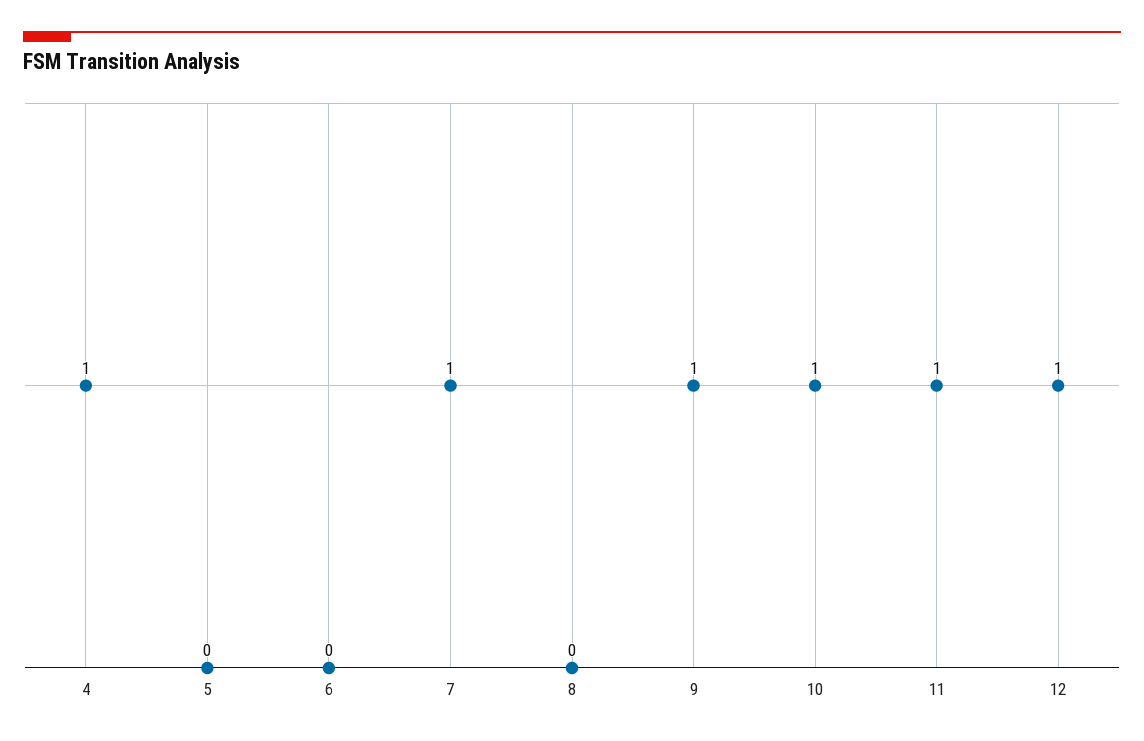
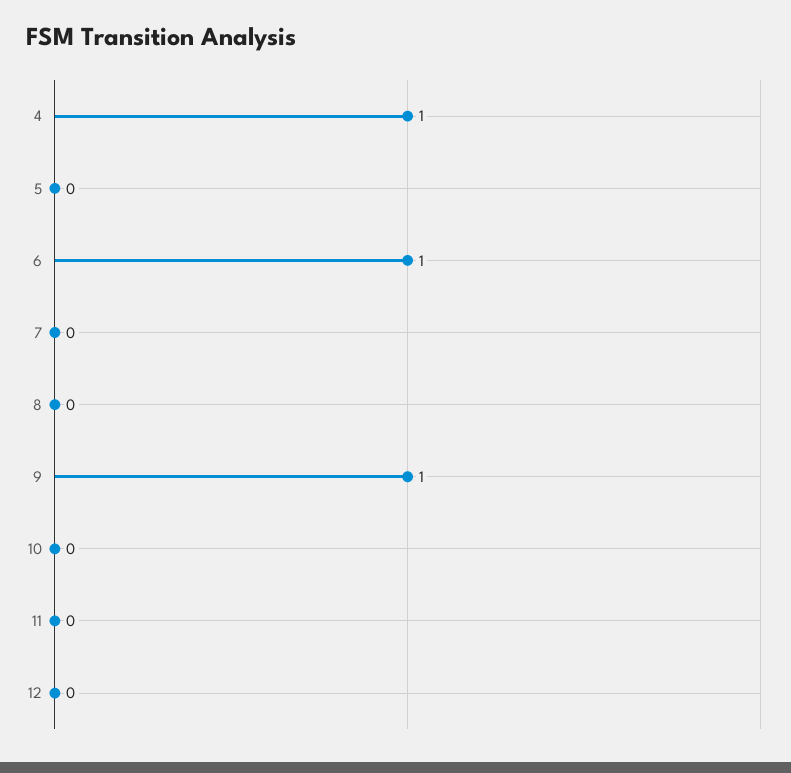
  {
    "4": 1,
    "5": 0,
-   "6": 0,
+   "6": 1,
-   "7": 1,
+   "7": 0,
    "8": 0,
    "9": 1,
-   "10": 1,
+   "10": 0,
-   "11": 1,
+   "11": 0,
-   "12": 1
+   "12": 0
  }

